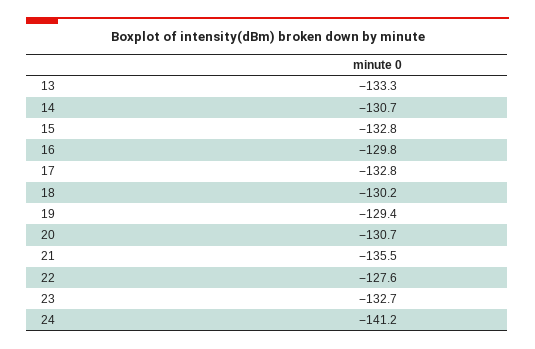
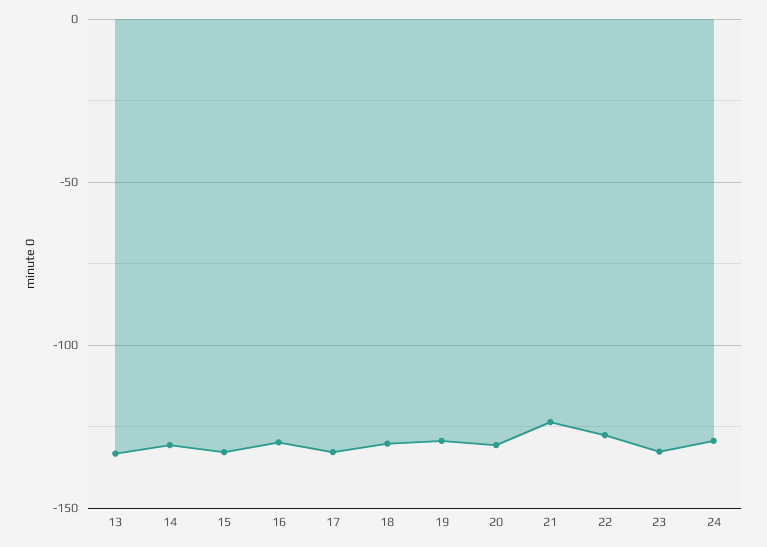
  {
    "13": -133.3,
    "14": -130.7,
    "15": -132.8,
    "16": -129.8,
    "17": -132.8,
    "18": -130.2,
    "19": -129.4,
    "20": -130.7,
-   "21": -135.5,
+   "21": -125,
    "22": -127.6,
    "23": -132.7,
-   "24": -141.2
+   "24": -130
  }

